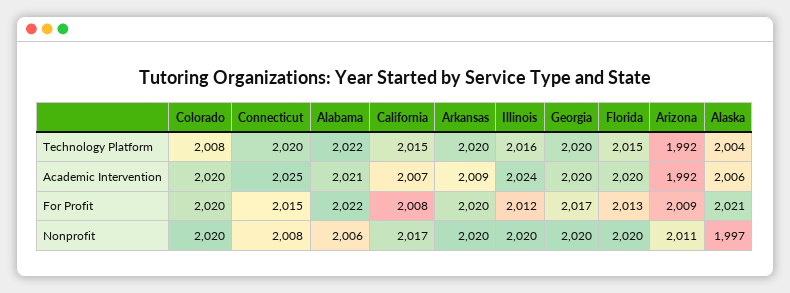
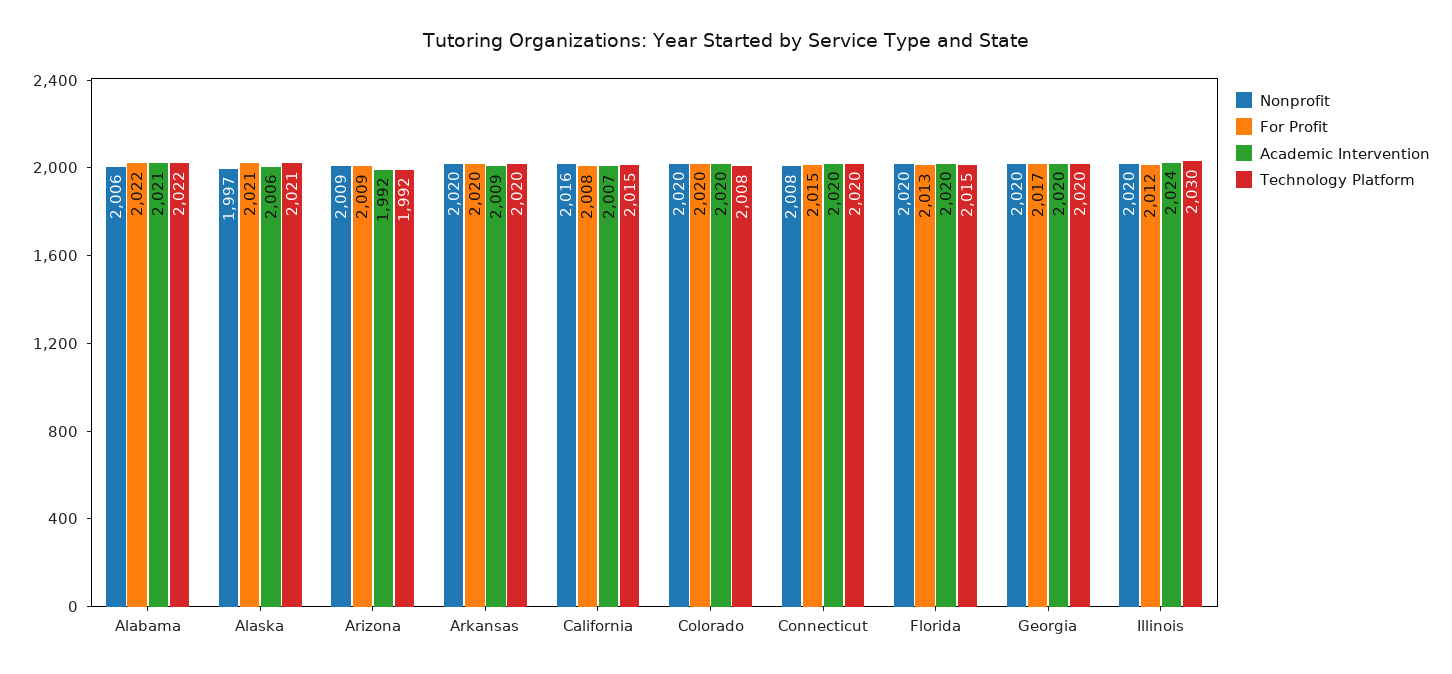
  {
    "Technology Platform": {
      "Colorado": 2008,
      "Connecticut": 2020,
      "Alabama": 2022,
      "California": 2015,
      "Arkansas": 2020,
-     "Illinois": 2016,
+     "Illinois": 2030,
      "Georgia": 2020,
      "Florida": 2015,
      "Arizona": 1992,
-     "Alaska": 2004
+     "Alaska": 2021
    },
    "Academic Intervention": {
      "Colorado": 2020,
-     "Connecticut": 2025,
+     "Connecticut": 2020,
      "Alabama": 2021,
      "California": 2007,
      "Arkansas": 2009,
      "Illinois": 2024,
      "Georgia": 2020,
      "Florida": 2020,
      "Arizona": 1992,
      "Alaska": 2006
    },
    "For Profit": {
      "Colorado": 2020,
      "Connecticut": 2015,
      "Alabama": 2022,
      "California": 2008,
      "Arkansas": 2020,
      "Illinois": 2012,
      "Georgia": 2017,
      "Florida": 2013,
      "Arizona": 2009,
      "Alaska": 2021
    },
    "Nonprofit": {
      "Colorado": 2020,
      "Connecticut": 2008,
      "Alabama": 2006,
-     "California": 2017,
+     "California": 2016,
      "Arkansas": 2020,
      "Illinois": 2020,
      "Georgia": 2020,
      "Florida": 2020,
-     "Arizona": 2011,
+     "Arizona": 2009,
      "Alaska": 1997
    }
  }

